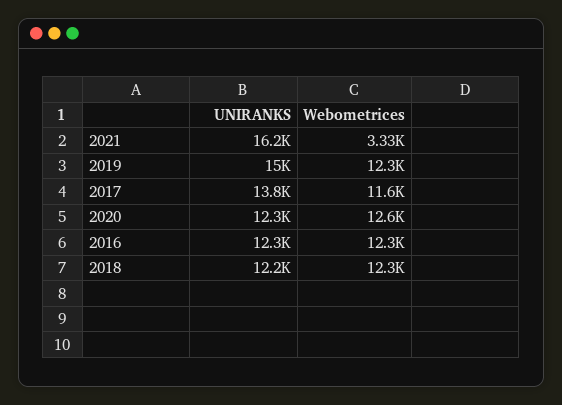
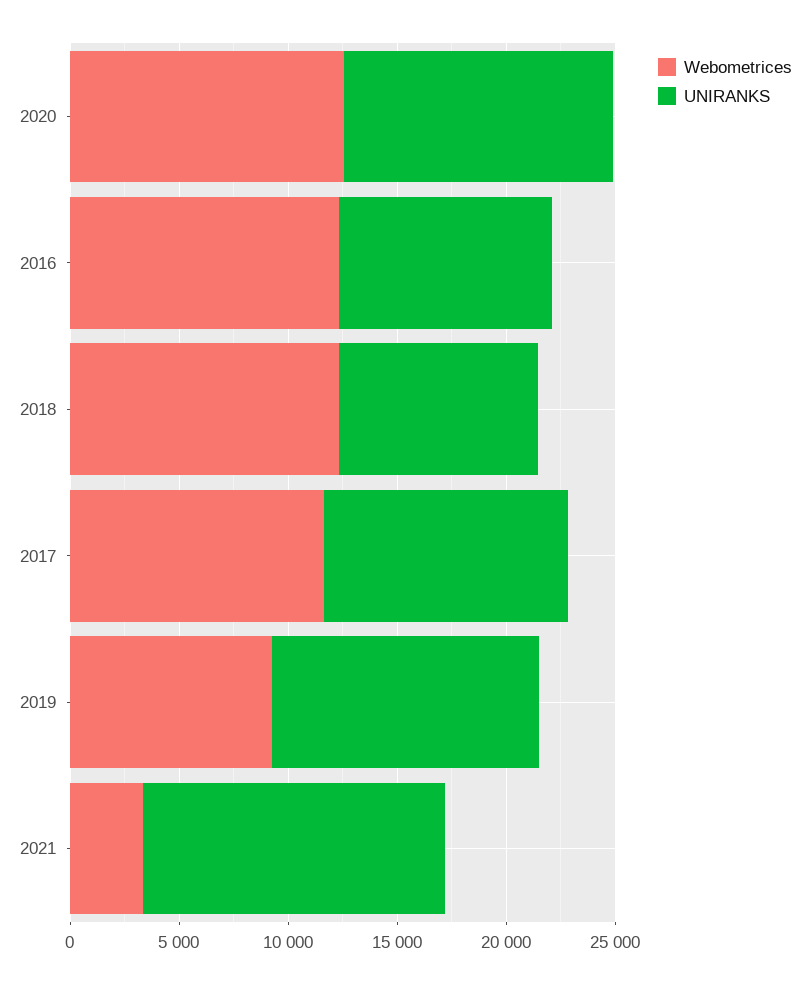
  {
    "UNIRANKS": {
-     "2021": 16200,
+     "2021": 14000,
-     "2019": 15000,
+     "2019": 12000,
-     "2017": 13800,
+     "2017": 11000,
      "2020": 12300,
-     "2016": 12300,
+     "2016": 10000,
-     "2018": 12200
+     "2018": 9000
    },
    "Webometrices": {
      "2021": 3330,
-     "2019": 12300,
+     "2019": 9000,
      "2017": 11600,
      "2020": 12600,
      "2016": 12300,
      "2018": 12300
    }
  }

